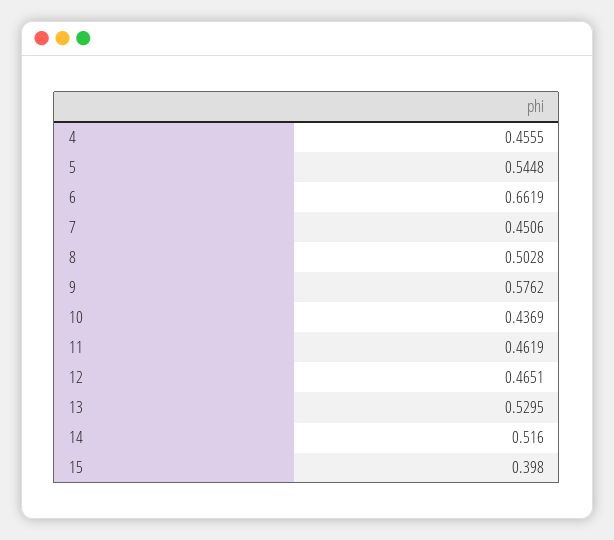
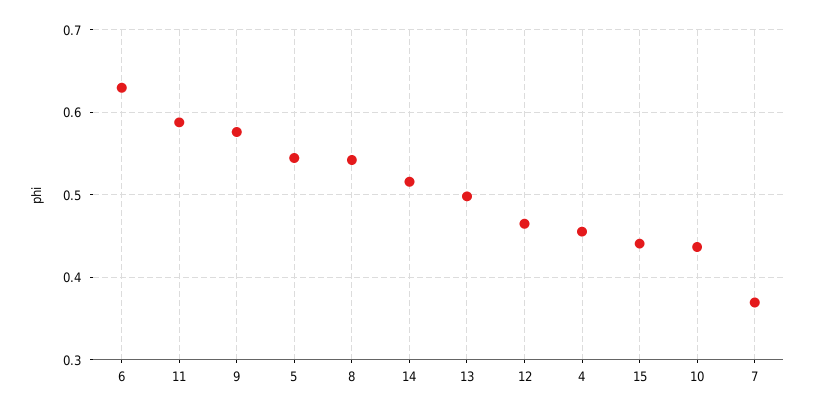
  {
    "4": 0.4555,
    "5": 0.5448,
-   "6": 0.6619,
+   "6": 0.63,
-   "7": 0.4506,
+   "7": 0.37,
-   "8": 0.5028,
+   "8": 0.54,
    "9": 0.5762,
    "10": 0.4369,
-   "11": 0.4619,
+   "11": 0.59,
    "12": 0.4651,
-   "13": 0.5295,
+   "13": 0.5,
    "14": 0.516,
-   "15": 0.398
+   "15": 0.44
  }

